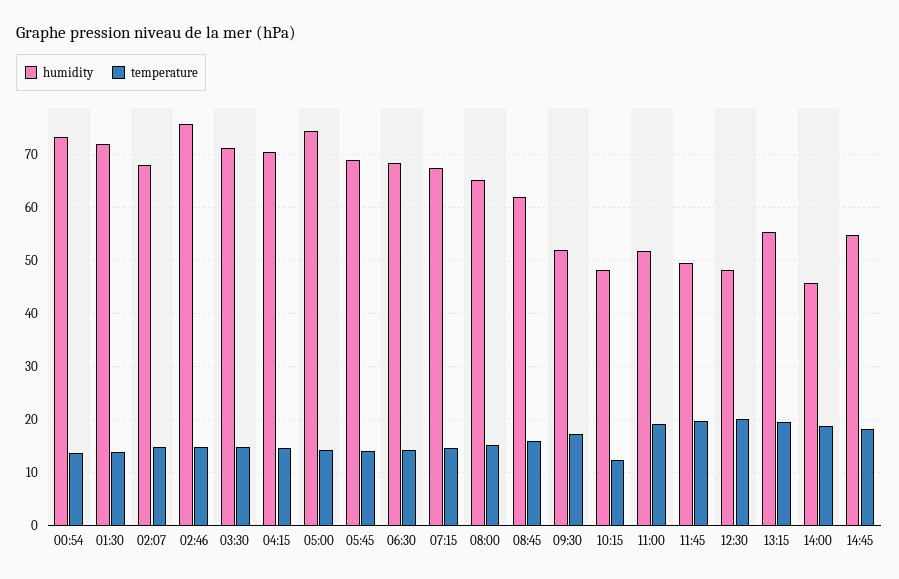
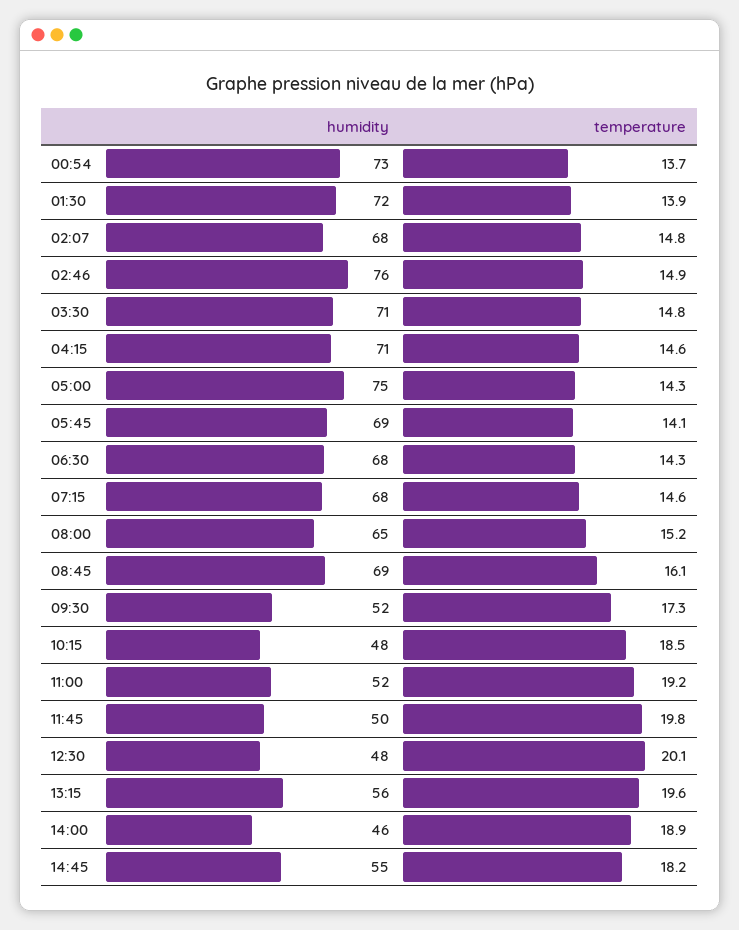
  {
    "humidity": {
      "00:54": 73,
      "01:30": 72,
      "02:07": 68,
      "02:46": 76,
      "03:30": 71,
      "04:15": 71,
      "05:00": 75,
      "05:45": 69,
      "06:30": 68,
      "07:15": 68,
      "08:00": 65,
-     "08:45": 62,
+     "08:45": 69,
      "09:30": 52,
      "10:15": 48,
      "11:00": 52,
      "11:45": 50,
      "12:30": 48,
      "13:15": 56,
      "14:00": 46,
      "14:45": 55
    },
    "temperature": {
      "00:54": 13.7,
      "01:30": 13.9,
      "02:07": 14.8,
      "02:46": 14.9,
      "03:30": 14.8,
      "04:15": 14.6,
      "05:00": 14.3,
      "05:45": 14.1,
      "06:30": 14.3,
      "07:15": 14.6,
      "08:00": 15.2,
      "08:45": 16.1,
      "09:30": 17.3,
-     "10:15": 12,
+     "10:15": 18.5,
      "11:00": 19.2,
      "11:45": 19.8,
      "12:30": 20.1,
      "13:15": 19.6,
      "14:00": 18.9,
      "14:45": 18.2
    }
  }

